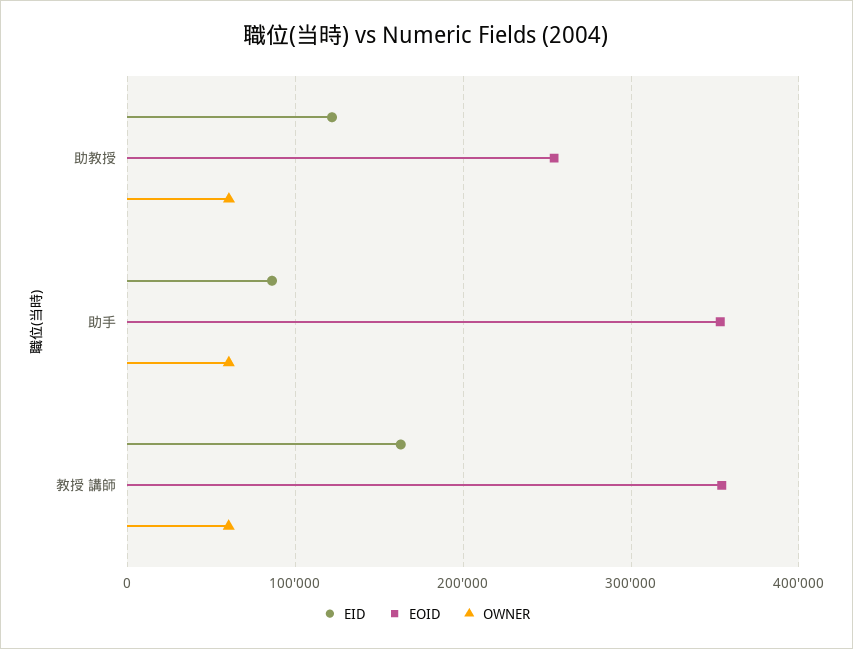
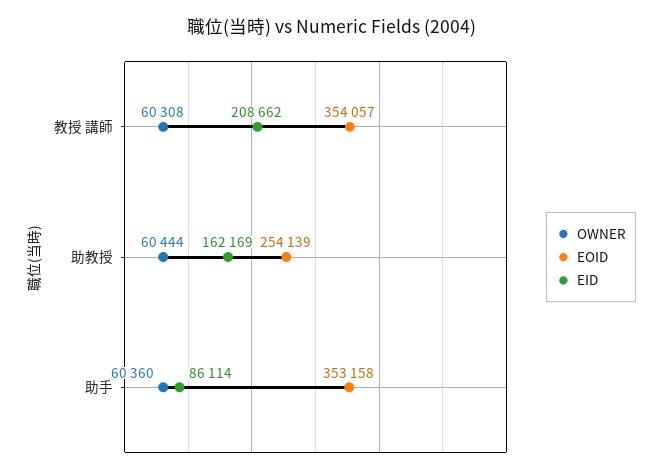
  {
    "EID": {
-     "助教授": 120000,
+     "助教授": 162169,
      "助手": 86114,
-     "教授 講師": 160000
+     "教授 講師": 208662
    },
    "EOID": {
      "助教授": 254139,
      "助手": 353158,
      "教授 講師": 354057
    },
    "OWNER": {
      "助教授": 60444,
      "助手": 60360,
      "教授 講師": 60308
    }
  }

